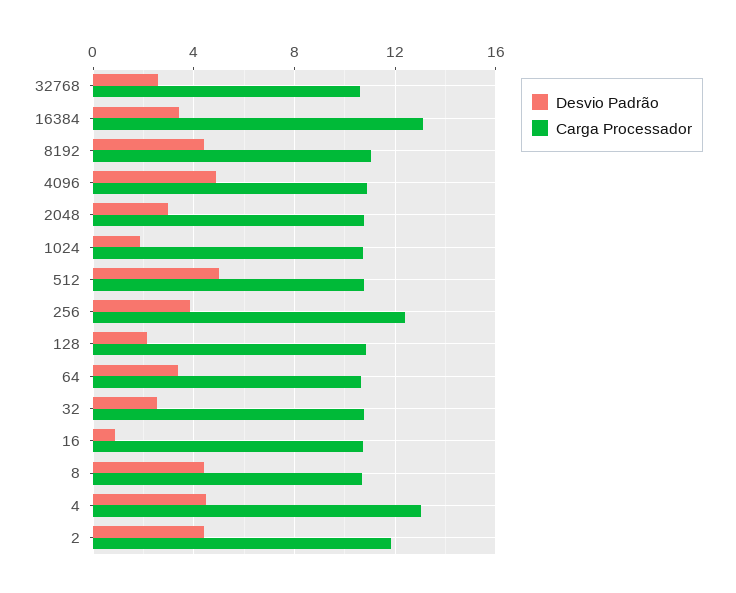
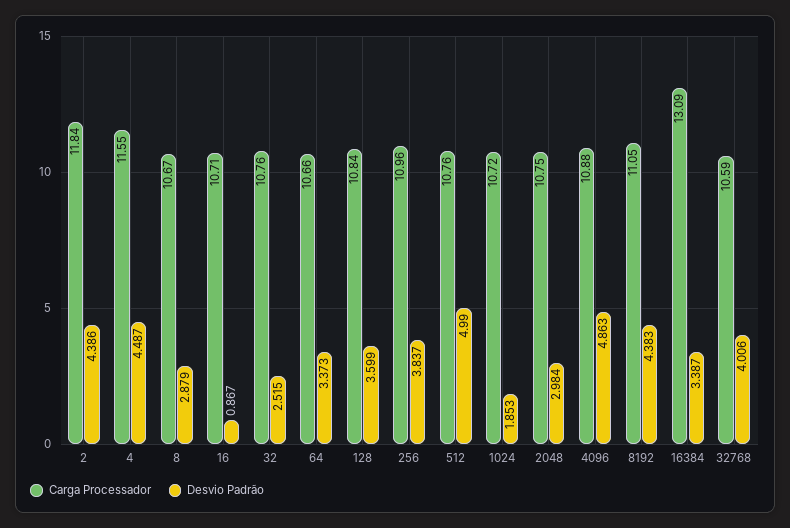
  {
    "Desvio Padrão": {
-     "32768": 2.5,
+     "32768": 4.006,
      "16384": 3.387,
      "8192": 4.383,
      "4096": 4.863,
      "2048": 2.984,
      "1024": 1.853,
      "512": 4.99,
      "256": 3.837,
-     "128": 2,
+     "128": 3.599,
      "64": 3.373,
      "32": 2.515,
      "16": 0.867,
-     "8": 4.5,
+     "8": 2.879,
      "4": 4.487,
      "2": 4.386
    },
    "Carga Processador": {
      "32768": 10.59,
      "16384": 13.09,
      "8192": 11.05,
      "4096": 10.88,
      "2048": 10.75,
      "1024": 10.72,
      "512": 10.76,
-     "256": 12.5,
+     "256": 10.96,
      "128": 10.84,
      "64": 10.66,
      "32": 10.76,
      "16": 10.71,
      "8": 10.67,
-     "4": 13,
+     "4": 11.55,
      "2": 11.84
    }
  }

